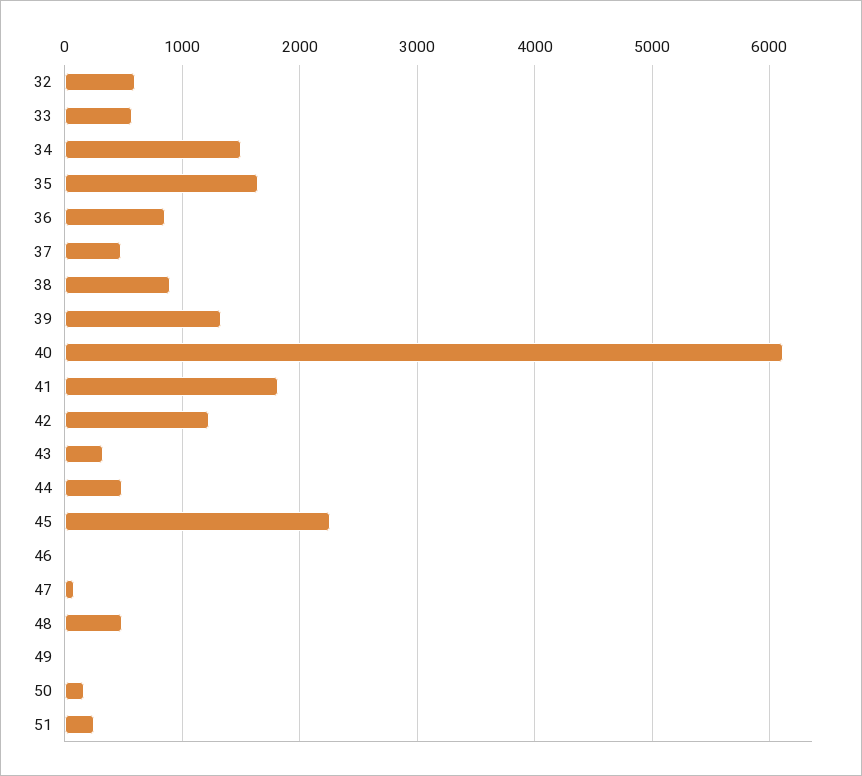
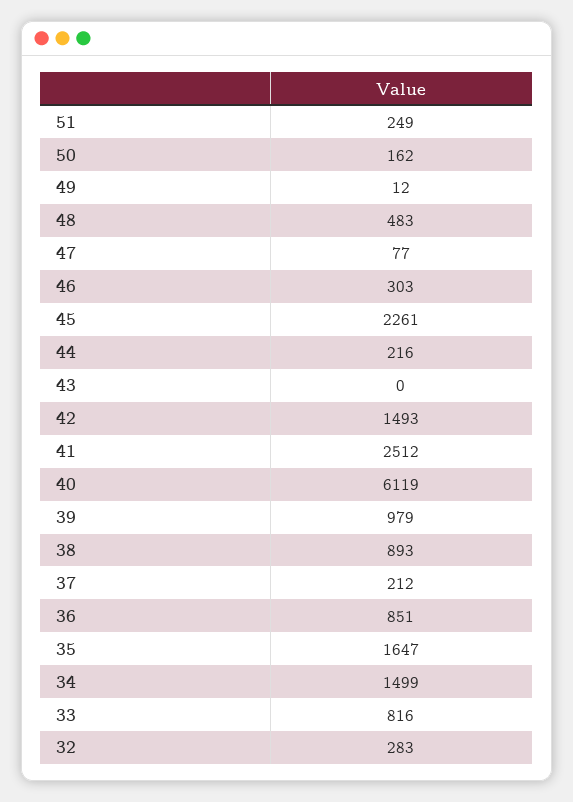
  {
-   "32": 600,
+   "32": 283,
-   "33": 600,
+   "33": 816,
    "34": 1499,
    "35": 1647,
    "36": 851,
-   "37": 500,
+   "37": 212,
    "38": 893,
-   "39": 1300,
+   "39": 979,
    "40": 6119,
-   "41": 1800,
+   "41": 2512,
-   "42": 1200,
+   "42": 1493,
-   "43": 300,
+   "43": 0,
-   "44": 500,
+   "44": 216,
    "45": 2261,
-   "46": 0,
+   "46": 303,
    "47": 77,
    "48": 483,
    "49": 12,
    "50": 162,
    "51": 249
  }

